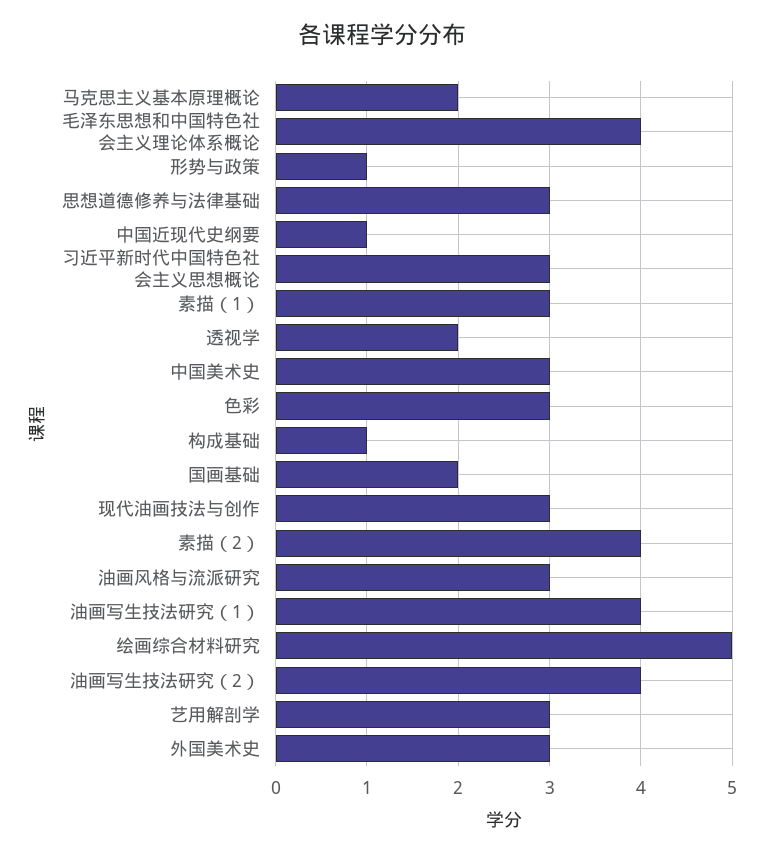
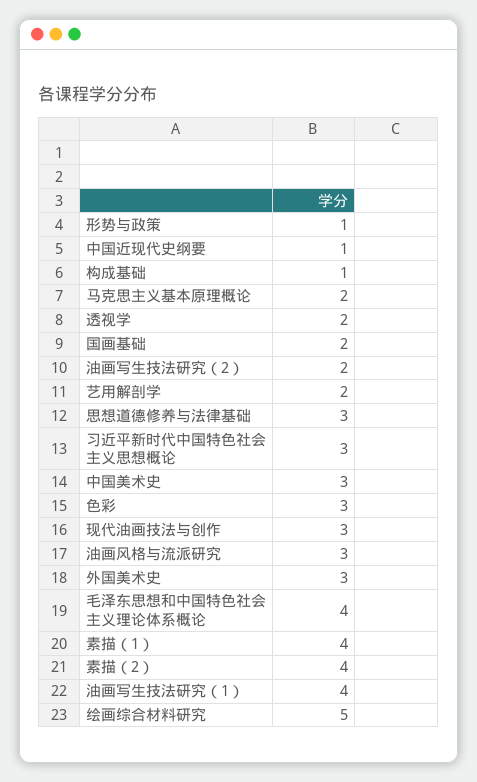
  {
    "马克思主义基本原理概论": 2,
    "毛泽东思想和中国特色社会主义理论体系概论": 4,
    "形势与政策": 1,
    "思想道德修养与法律基础": 3,
    "中国近现代史纲要": 1,
    "习近平新时代中国特色社会主义思想概论": 3,
-   "素描（1）": 3,
+   "素描（1）": 4,
    "透视学": 2,
    "中国美术史": 3,
    "色彩": 3,
    "构成基础": 1,
    "国画基础": 2,
    "现代油画技法与创作": 3,
    "素描（2）": 4,
    "油画风格与流派研究": 3,
    "油画写生技法研究（1）": 4,
    "绘画综合材料研究": 5,
-   "油画写生技法研究（2）": 4,
+   "油画写生技法研究（2）": 2,
-   "艺用解剖学": 3,
+   "艺用解剖学": 2,
    "外国美术史": 3
  }

